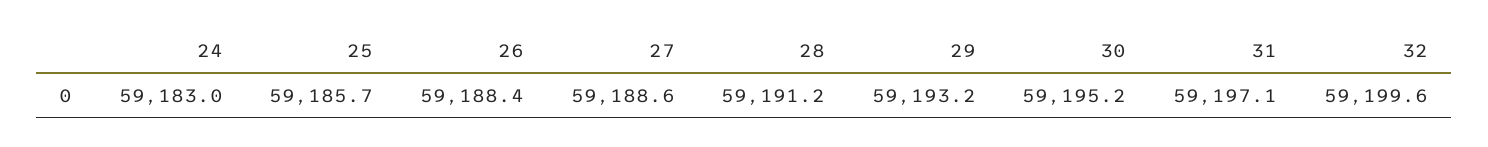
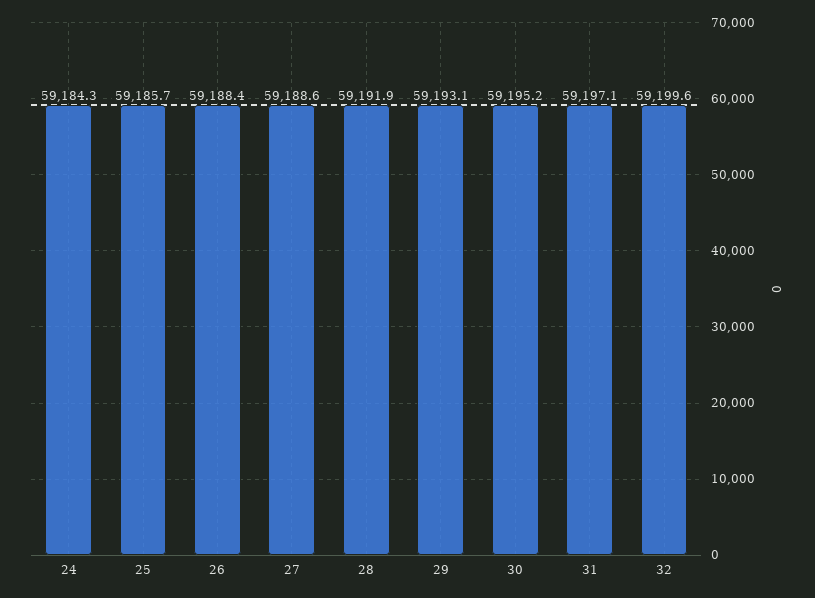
  {
-   "24": 59183,
+   "24": 59184.3,
    "25": 59185.7,
    "26": 59188.4,
    "27": 59188.6,
-   "28": 59191.2,
+   "28": 59191.9,
-   "29": 59193.2,
+   "29": 59193.1,
    "30": 59195.2,
    "31": 59197.1,
    "32": 59199.6
  }

